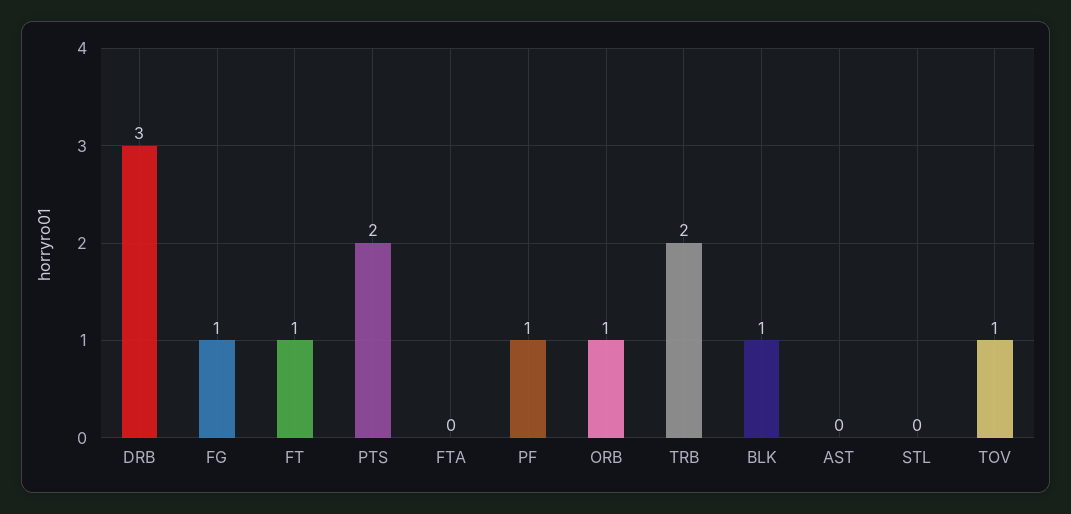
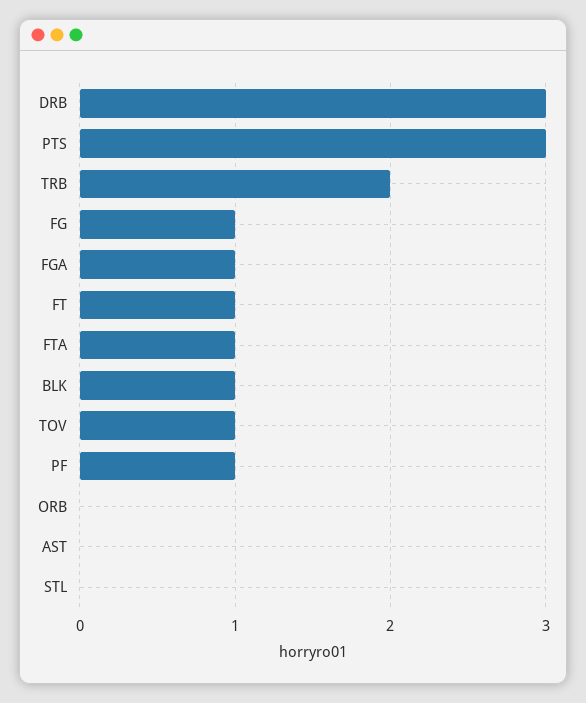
  {
    "DRB": 3,
    "FG": 1,
    "FT": 1,
-   "PTS": 2,
+   "PTS": 3,
-   "FTA": 0,
+   "FTA": 1,
    "PF": 1,
-   "ORB": 1,
+   "ORB": 0,
    "TRB": 2,
    "BLK": 1,
    "AST": 0,
    "STL": 0,
-   "TOV": 1
+   "TOV": 1,
+   "FGA": 1
  }

